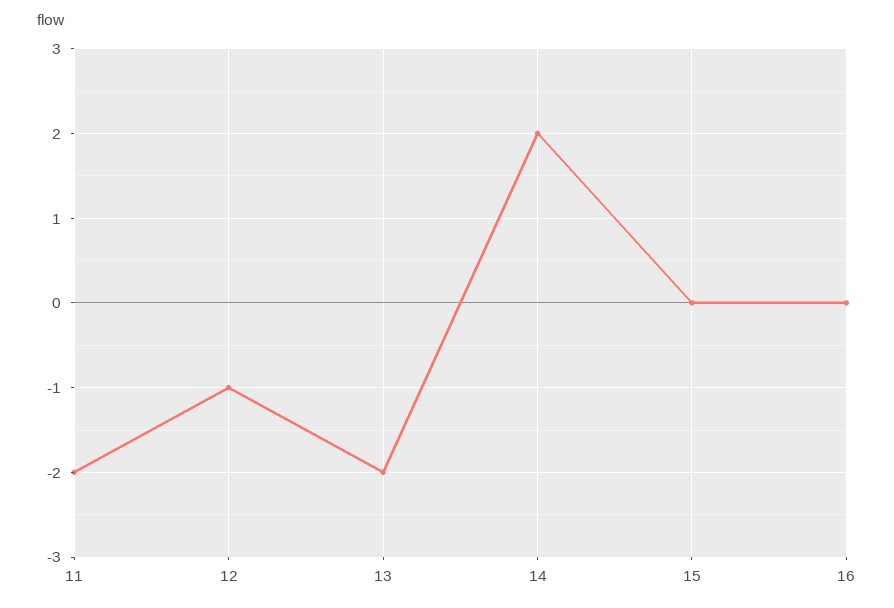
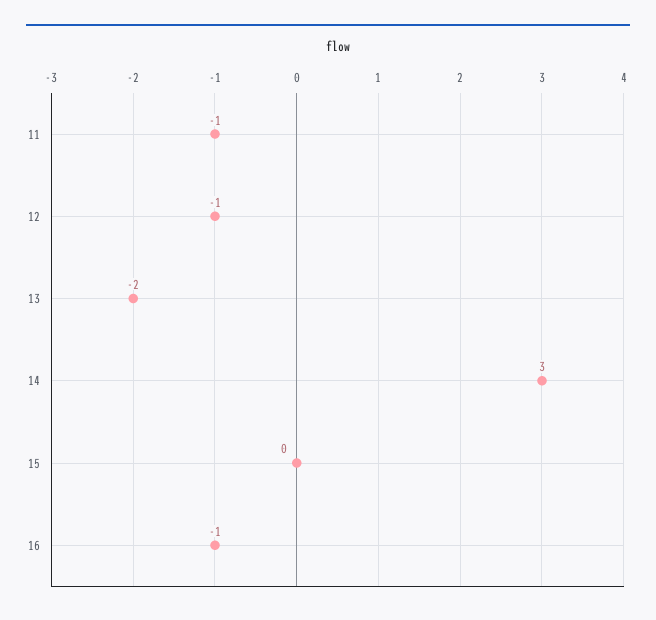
  {
-   "11": -2,
+   "11": -1,
    "12": -1,
    "13": -2,
-   "14": 2,
+   "14": 3,
    "15": 0,
-   "16": 0
+   "16": -1
  }

